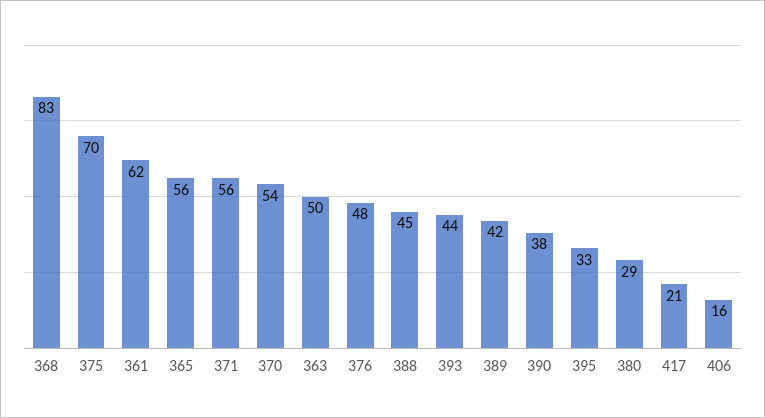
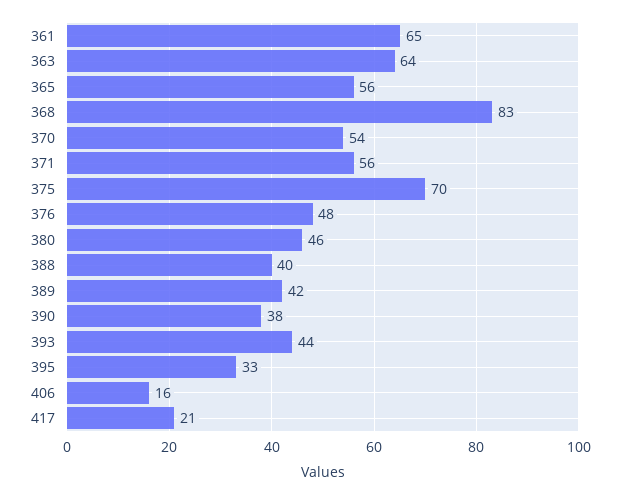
  {
    "368": 83,
    "375": 70,
-   "361": 62,
+   "361": 65,
    "365": 56,
    "371": 56,
    "370": 54,
-   "363": 50,
+   "363": 64,
    "376": 48,
-   "388": 45,
+   "388": 40,
    "393": 44,
    "389": 42,
    "390": 38,
    "395": 33,
-   "380": 29,
+   "380": 46,
    "417": 21,
    "406": 16
  }

